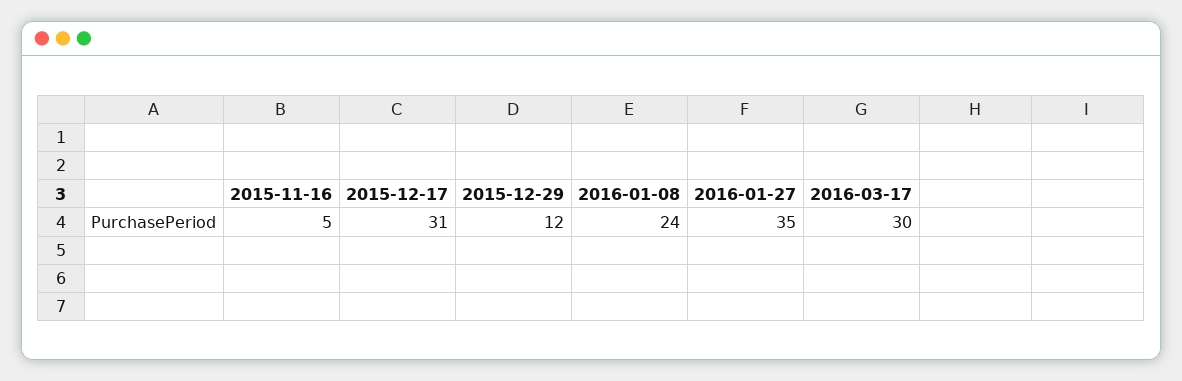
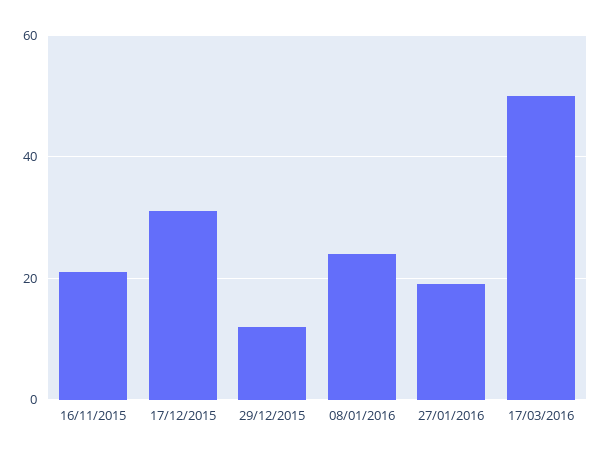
  {
-   "2015-11-16": 5,
+   "2015-11-16": 20,
    "2015-12-17": 31,
    "2015-12-29": 12,
    "2016-01-08": 24,
-   "2016-01-27": 35,
+   "2016-01-27": 20,
-   "2016-03-17": 30
+   "2016-03-17": 50
  }

